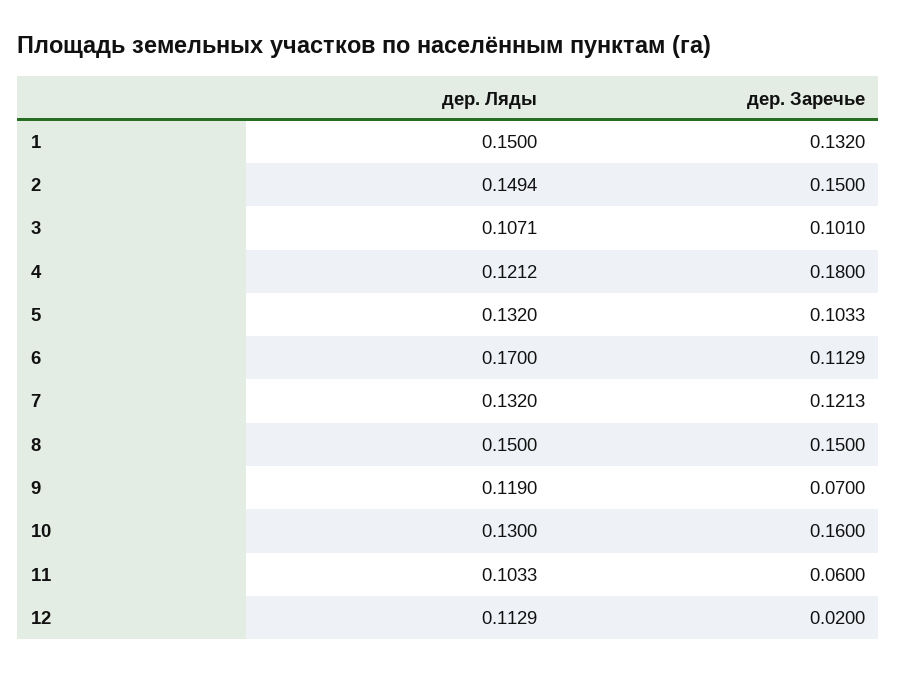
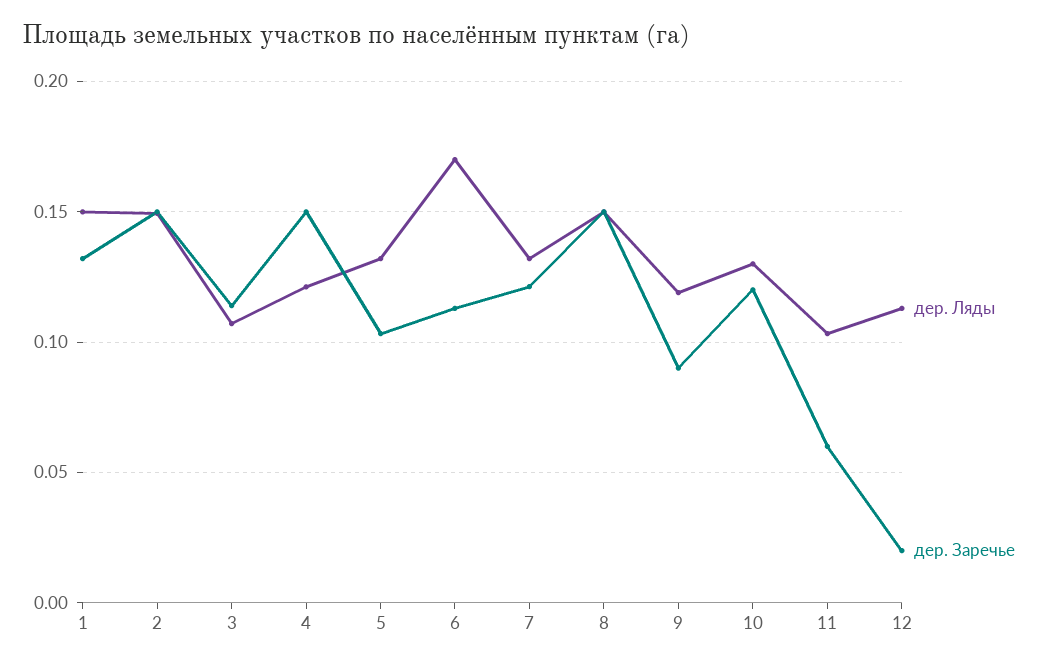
  {
    "дер. Ляды": {
      "1": 0.15,
      "2": 0.1494,
      "3": 0.1071,
      "4": 0.1212,
      "5": 0.132,
      "6": 0.17,
      "7": 0.132,
      "8": 0.15,
      "9": 0.119,
      "10": 0.13,
      "11": 0.1033,
      "12": 0.1129
    },
    "дер. Заречье": {
      "1": 0.132,
      "2": 0.15,
-     "3": 0.101,
+     "3": 0.115,
-     "4": 0.18,
+     "4": 0.15,
      "5": 0.1033,
      "6": 0.1129,
      "7": 0.1213,
      "8": 0.15,
-     "9": 0.07,
+     "9": 0.09,
-     "10": 0.16,
+     "10": 0.12,
      "11": 0.06,
      "12": 0.02
    }
  }

